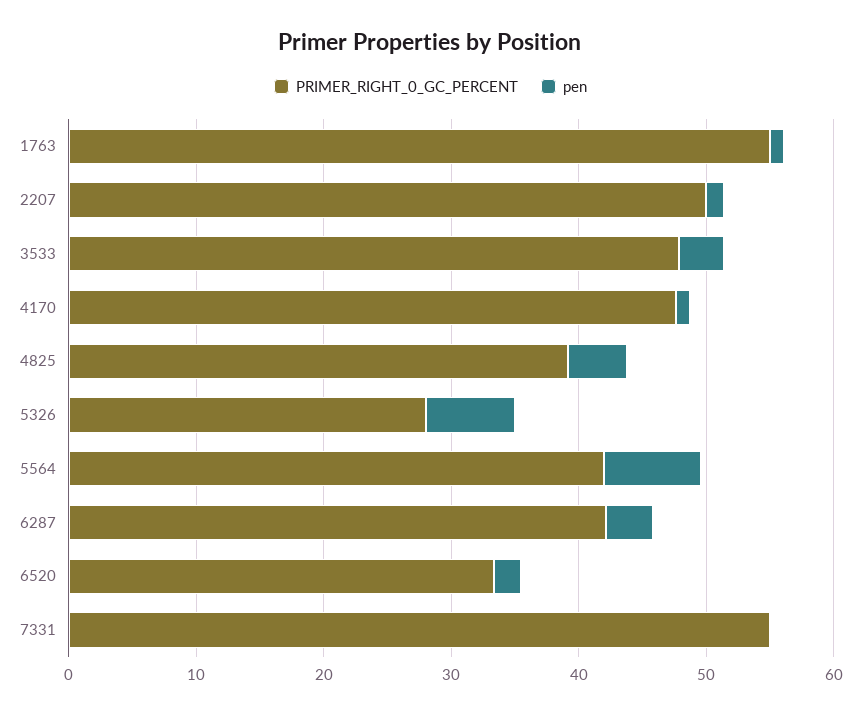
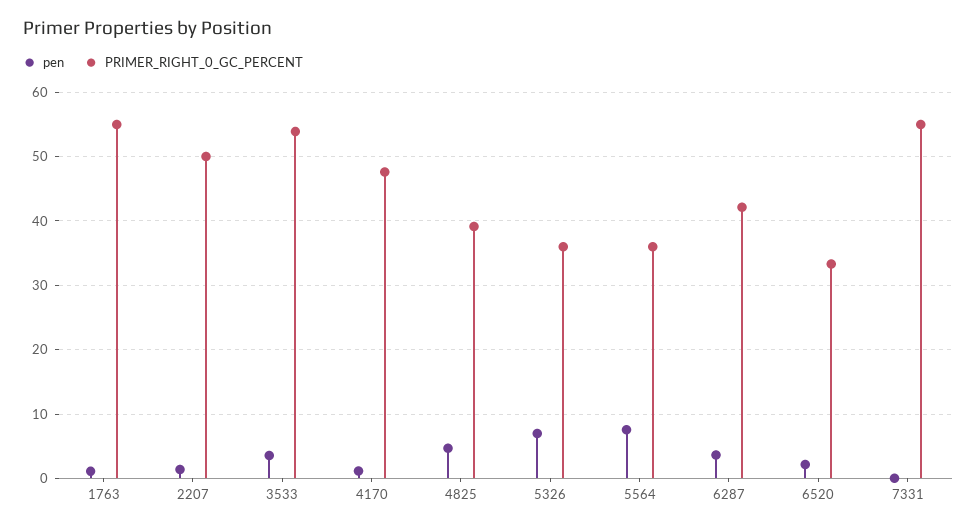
  {
    "PRIMER_RIGHT_0_GC_PERCENT": {
      "1763": 55,
      "2207": 50,
-     "3533": 48,
+     "3533": 54,
      "4170": 48,
      "4825": 39,
-     "5326": 28,
+     "5326": 36,
-     "5564": 42,
+     "5564": 36,
      "6287": 42,
      "6520": 33,
      "7331": 55
    },
    "pen": {
      "1763": 1,
      "2207": 1,
      "3533": 4,
      "4170": 1,
      "4825": 5,
      "5326": 7,
      "5564": 8,
      "6287": 4,
      "6520": 2,
      "7331": 0
    }
  }

